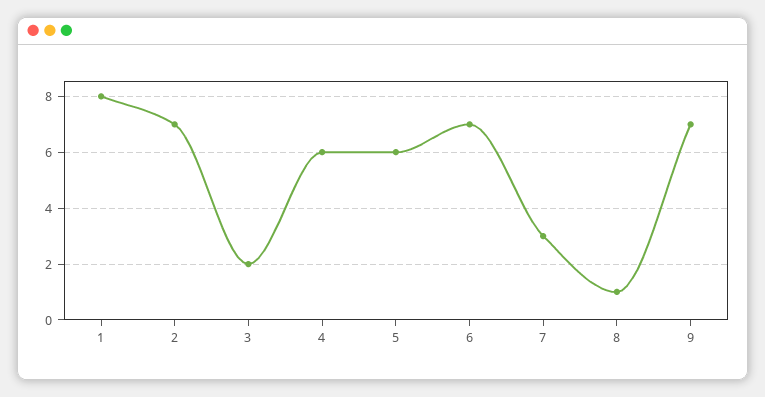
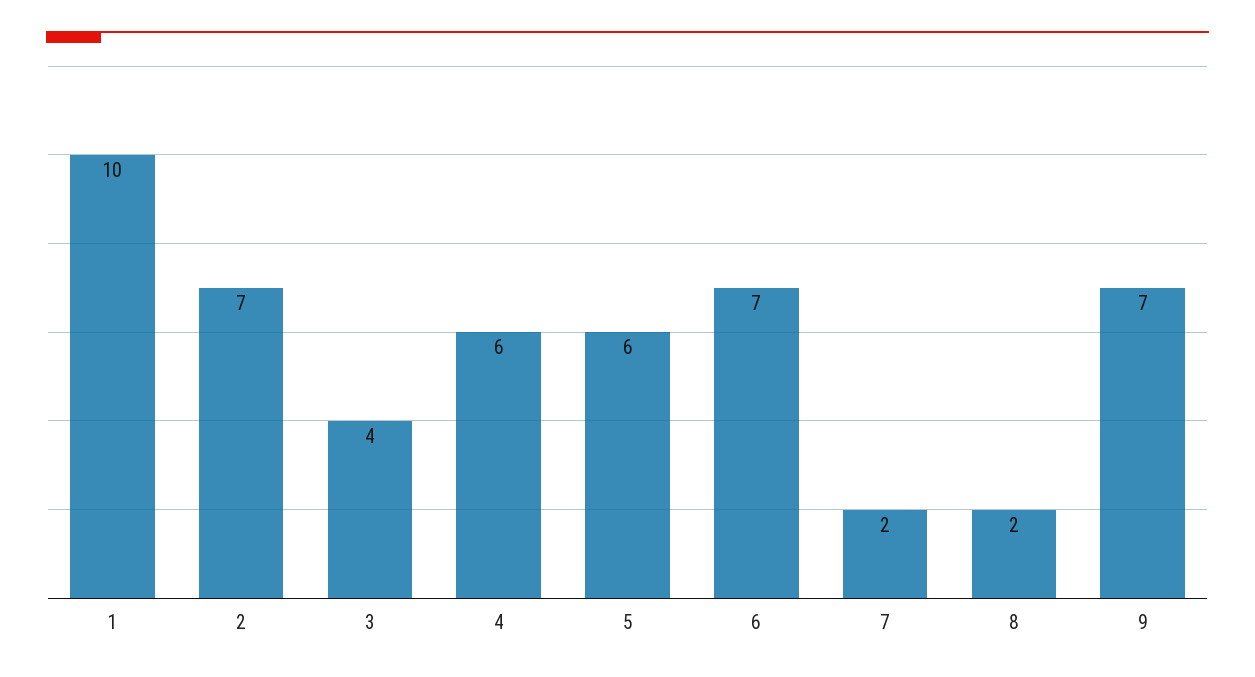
  {
-   "1": 8,
+   "1": 10,
    "2": 7,
-   "3": 2,
+   "3": 4,
    "4": 6,
    "5": 6,
    "6": 7,
-   "7": 3,
+   "7": 2,
-   "8": 1,
+   "8": 2,
    "9": 7
  }

